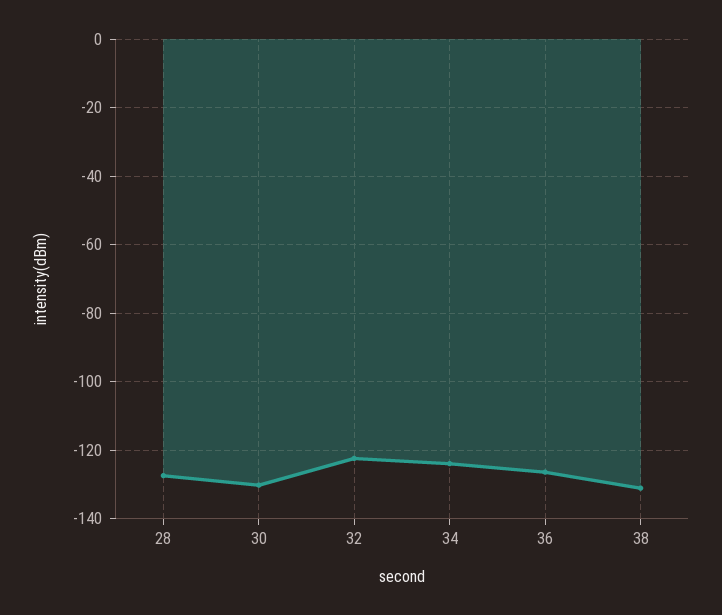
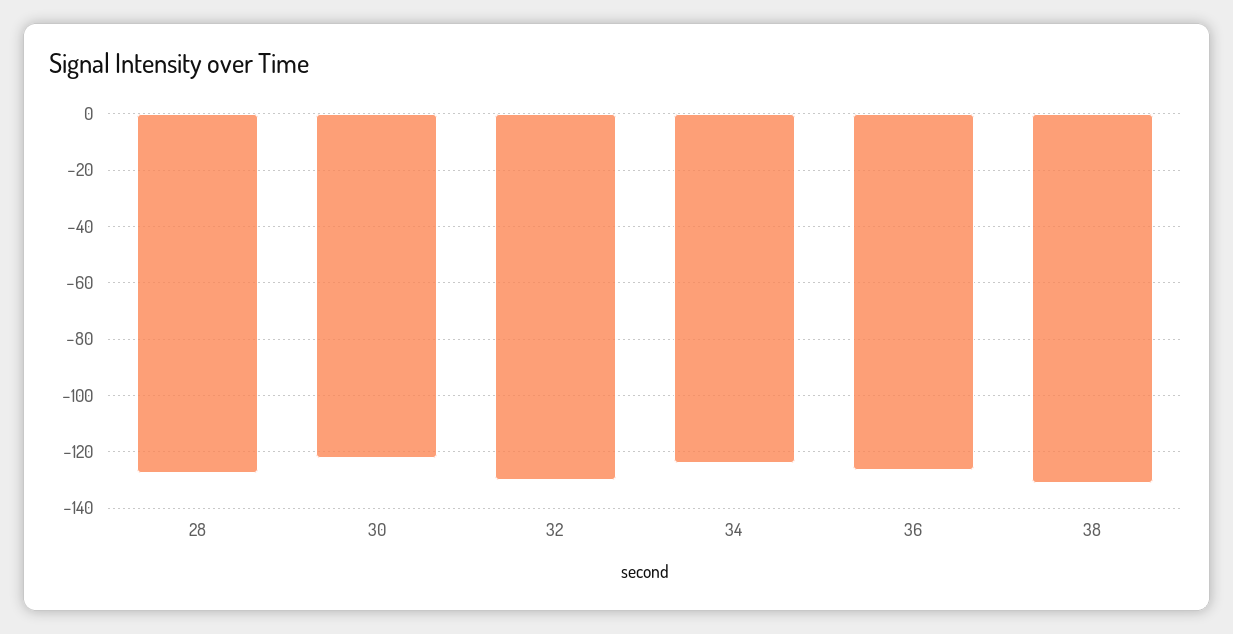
  {
    "28": -128,
-   "30": -130,
+   "30": -122.5,
-   "32": -122,
+   "32": -130,
    "34": -124,
    "36": -126,
    "38": -132
  }

